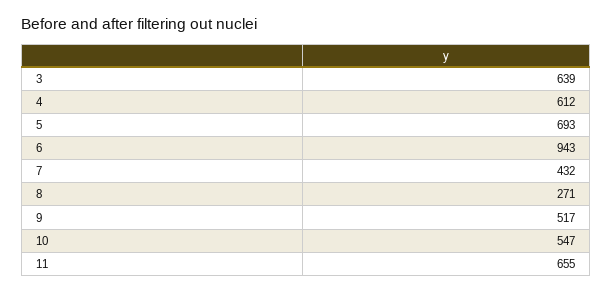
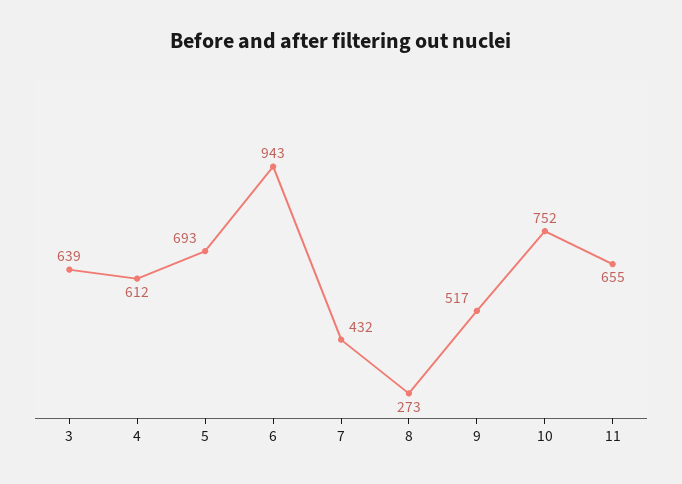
  {
    "3": 639,
    "4": 612,
    "5": 693,
    "6": 943,
    "7": 432,
-   "8": 271,
+   "8": 273,
    "9": 517,
-   "10": 547,
+   "10": 752,
    "11": 655
  }

